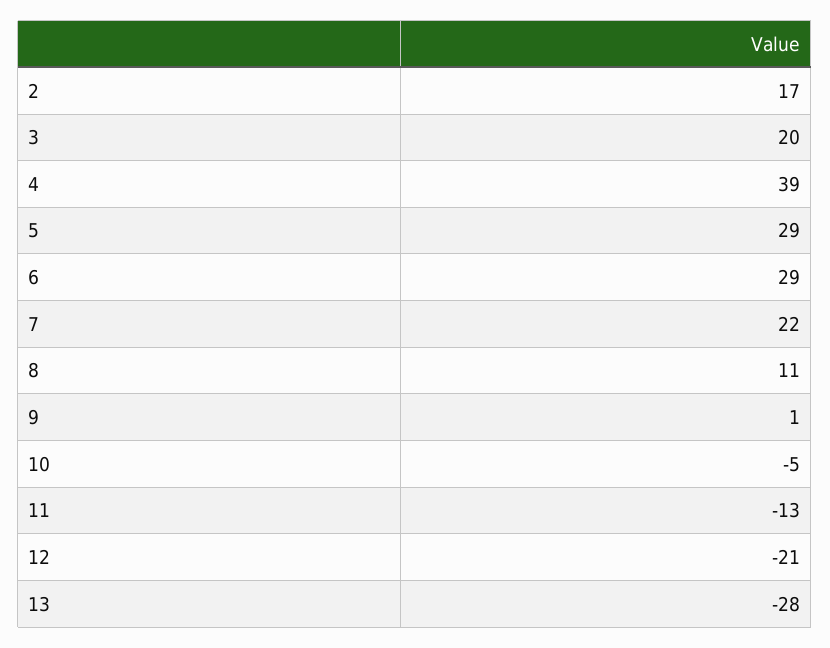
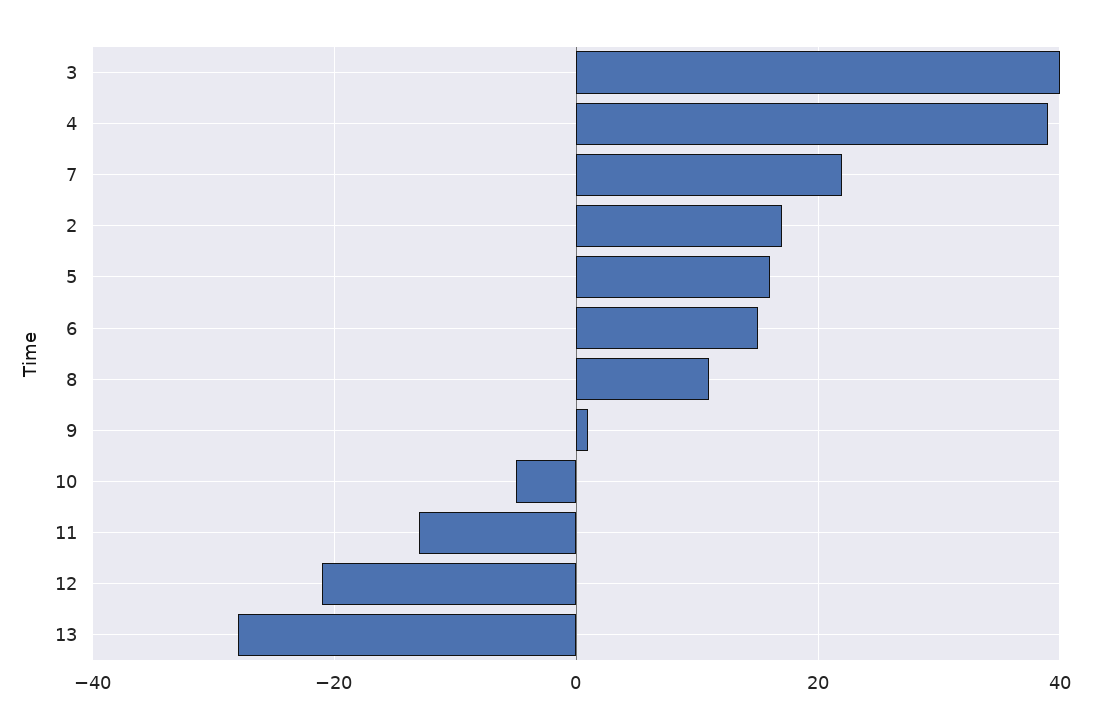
  {
    "2": 17,
-   "3": 20,
+   "3": 40,
    "4": 39,
-   "5": 29,
+   "5": 15,
-   "6": 29,
+   "6": 15,
    "7": 22,
    "8": 11,
    "9": 1,
    "10": -5,
    "11": -13,
    "12": -21,
    "13": -28
  }

